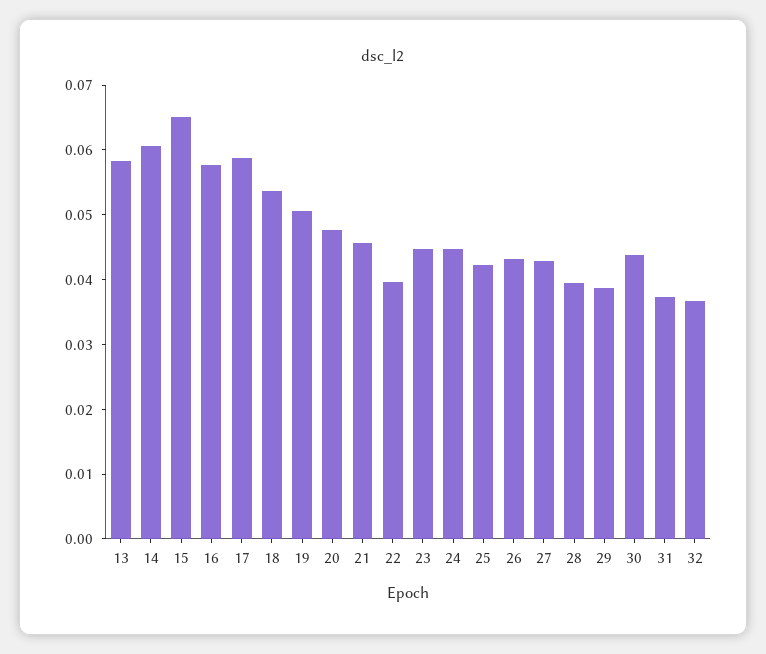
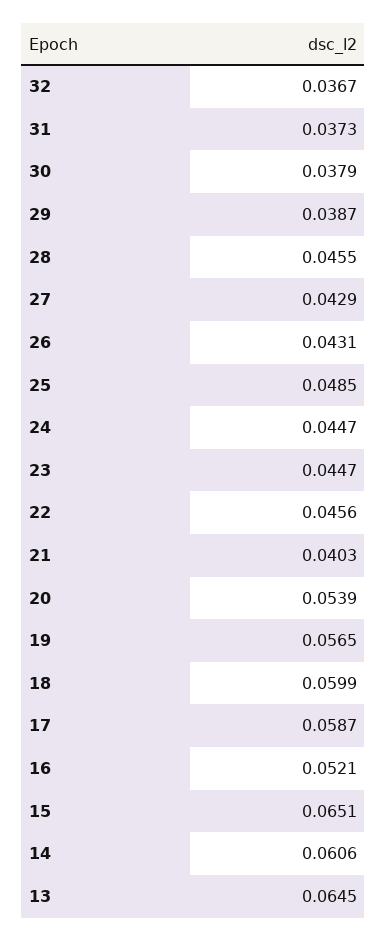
  {
-   "13": 0.058,
+   "13": 0.0645,
    "14": 0.0606,
    "15": 0.0651,
-   "16": 0.058,
+   "16": 0.0521,
    "17": 0.0587,
-   "18": 0.054,
+   "18": 0.0599,
-   "19": 0.05,
+   "19": 0.0565,
-   "20": 0.048,
+   "20": 0.0539,
-   "21": 0.046,
+   "21": 0.0403,
-   "22": 0.04,
+   "22": 0.0456,
    "23": 0.0447,
    "24": 0.0447,
-   "25": 0.042,
+   "25": 0.0485,
    "26": 0.0431,
    "27": 0.0429,
-   "28": 0.04,
+   "28": 0.0455,
    "29": 0.0387,
-   "30": 0.044,
+   "30": 0.0379,
    "31": 0.0373,
    "32": 0.0367
  }

